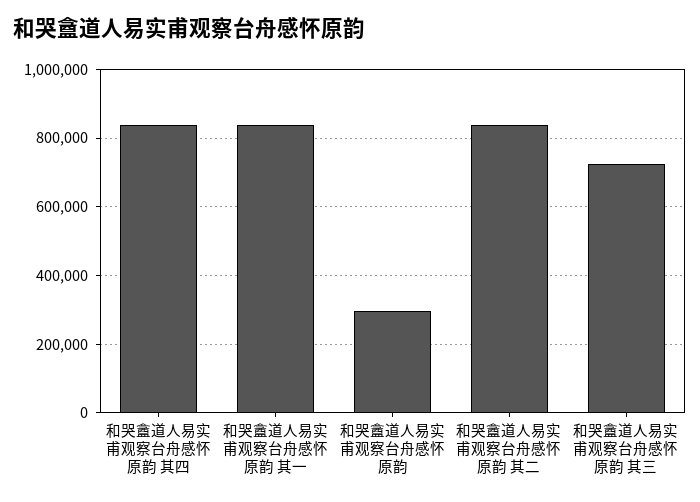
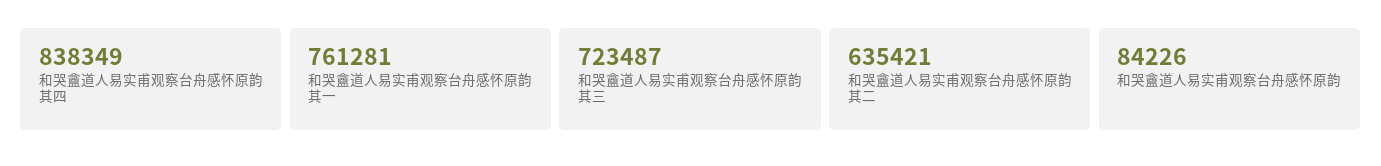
  {
    "和哭盦道人易实甫观察台舟感怀原韵 其四": 838349,
-   "和哭盦道人易实甫观察台舟感怀原韵 其一": 840000,
+   "和哭盦道人易实甫观察台舟感怀原韵 其一": 761281,
-   "和哭盦道人易实甫观察台舟感怀原韵": 300000,
+   "和哭盦道人易实甫观察台舟感怀原韵": 84226,
-   "和哭盦道人易实甫观察台舟感怀原韵 其二": 840000,
+   "和哭盦道人易实甫观察台舟感怀原韵 其二": 635421,
    "和哭盦道人易实甫观察台舟感怀原韵 其三": 723487
  }

